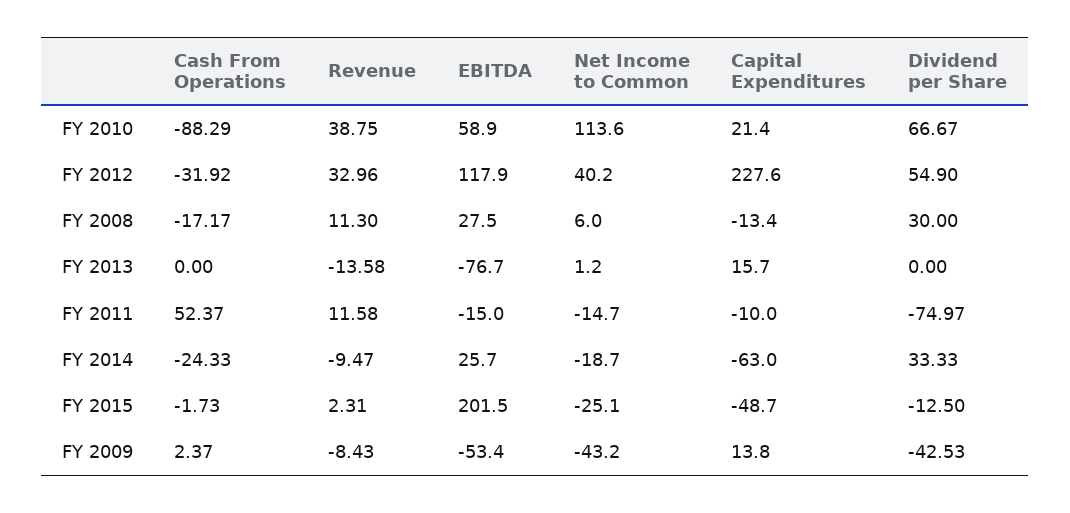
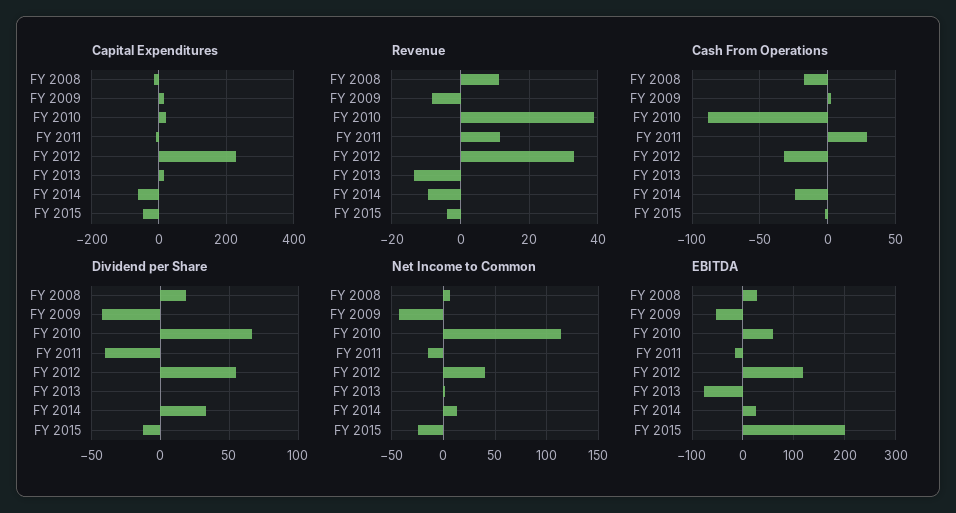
  {
    "Cash From Operations": {
      "FY 2010": -88.29,
      "FY 2012": -31.92,
      "FY 2008": -17.17,
      "FY 2013": 0,
-     "FY 2011": 52.37,
+     "FY 2011": 30,
      "FY 2014": -24.33,
      "FY 2015": -1.73,
      "FY 2009": 2.37
    },
    "Revenue": {
      "FY 2010": 38.75,
      "FY 2012": 32.96,
      "FY 2008": 11.3,
      "FY 2013": -13.58,
      "FY 2011": 11.58,
      "FY 2014": -9.47,
-     "FY 2015": 2.31,
+     "FY 2015": -4,
      "FY 2009": -8.43
    },
    "EBITDA": {
      "FY 2010": 58.9,
      "FY 2012": 117.9,
      "FY 2008": 27.5,
      "FY 2013": -76.7,
      "FY 2011": -15,
      "FY 2014": 25.7,
      "FY 2015": 201.5,
      "FY 2009": -53.4
    },
    "Net Income to Common": {
      "FY 2010": 113.6,
      "FY 2012": 40.2,
      "FY 2008": 6,
      "FY 2013": 1.2,
      "FY 2011": -14.7,
-     "FY 2014": -18.7,
+     "FY 2014": 10,
      "FY 2015": -25.1,
      "FY 2009": -43.2
    },
    "Capital Expenditures": {
      "FY 2010": 21.4,
      "FY 2012": 227.6,
      "FY 2008": -13.4,
      "FY 2013": 15.7,
      "FY 2011": -10,
      "FY 2014": -63,
      "FY 2015": -48.7,
      "FY 2009": 13.8
    },
    "Dividend per Share": {
      "FY 2010": 66.67,
      "FY 2012": 54.9,
-     "FY 2008": 30,
+     "FY 2008": 20,
      "FY 2013": 0,
-     "FY 2011": -74.97,
+     "FY 2011": -40,
      "FY 2014": 33.33,
      "FY 2015": -12.5,
      "FY 2009": -42.53
    }
  }

